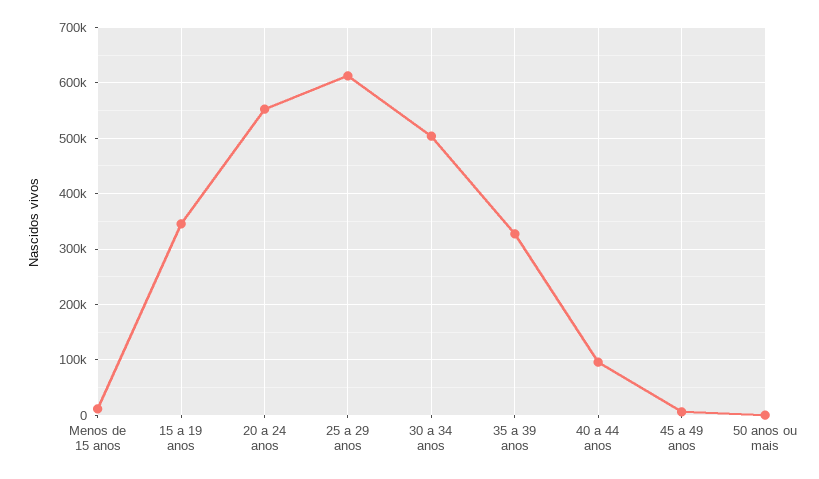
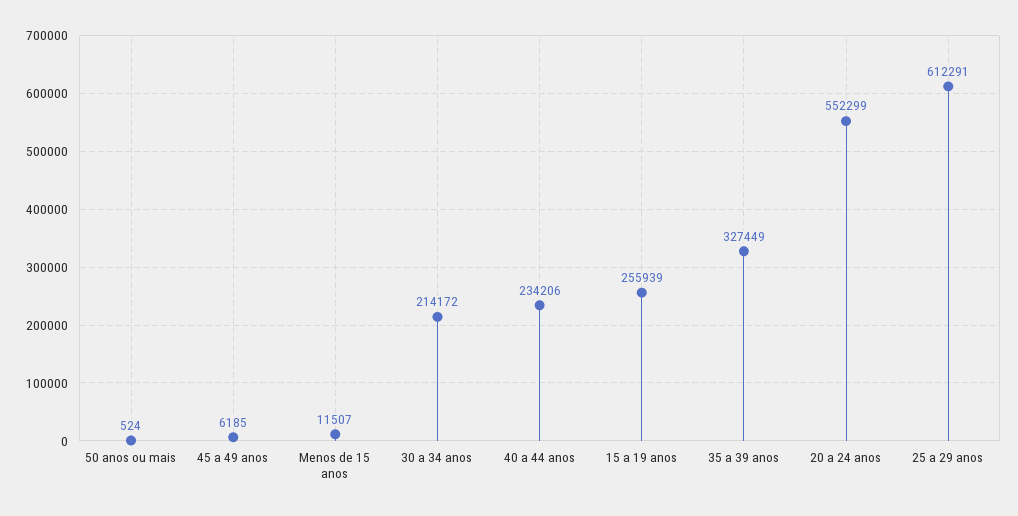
  {
    "Menos de 15 anos": 11507,
-   "15 a 19 anos": 340000,
+   "15 a 19 anos": 255939,
    "20 a 24 anos": 552299,
    "25 a 29 anos": 612291,
-   "30 a 34 anos": 500000,
+   "30 a 34 anos": 214172,
    "35 a 39 anos": 327449,
-   "40 a 44 anos": 100000,
+   "40 a 44 anos": 234206,
    "45 a 49 anos": 6185,
    "50 anos ou mais": 524
  }

